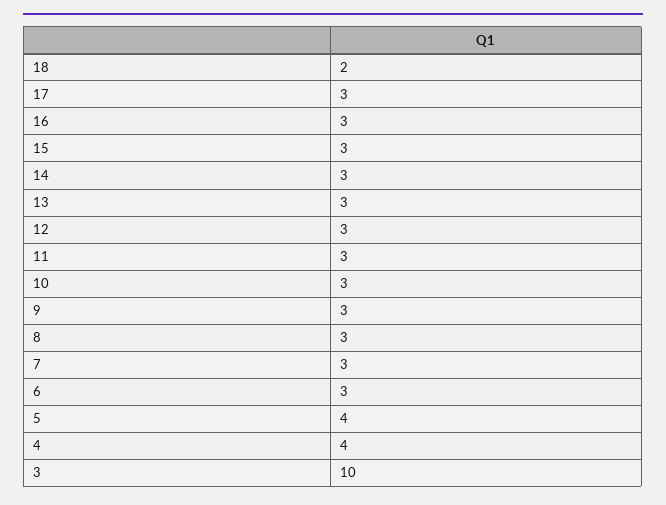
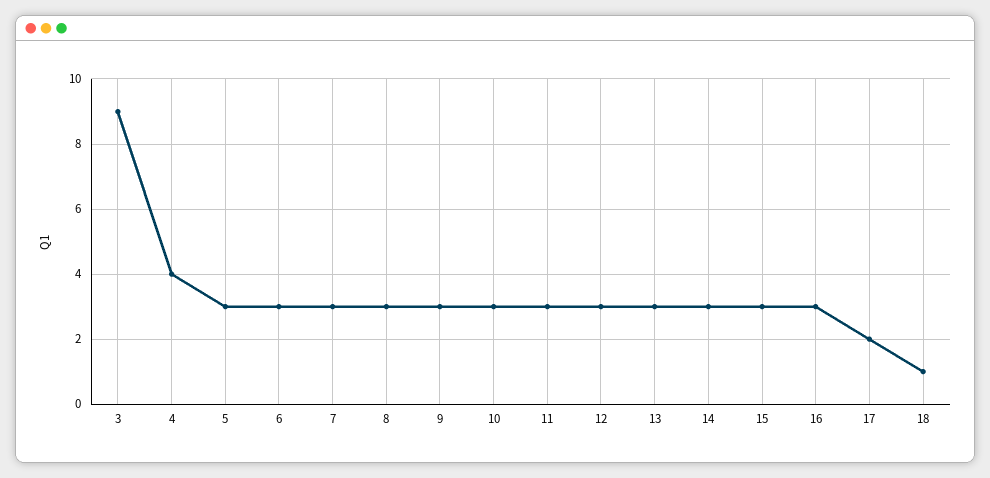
  {
-   "18": 2,
+   "18": 1,
-   "17": 3,
+   "17": 2,
    "16": 3,
    "15": 3,
    "14": 3,
    "13": 3,
    "12": 3,
    "11": 3,
    "10": 3,
    "9": 3,
    "8": 3,
    "7": 3,
    "6": 3,
-   "5": 4,
+   "5": 3,
    "4": 4,
-   "3": 10
+   "3": 9
  }

